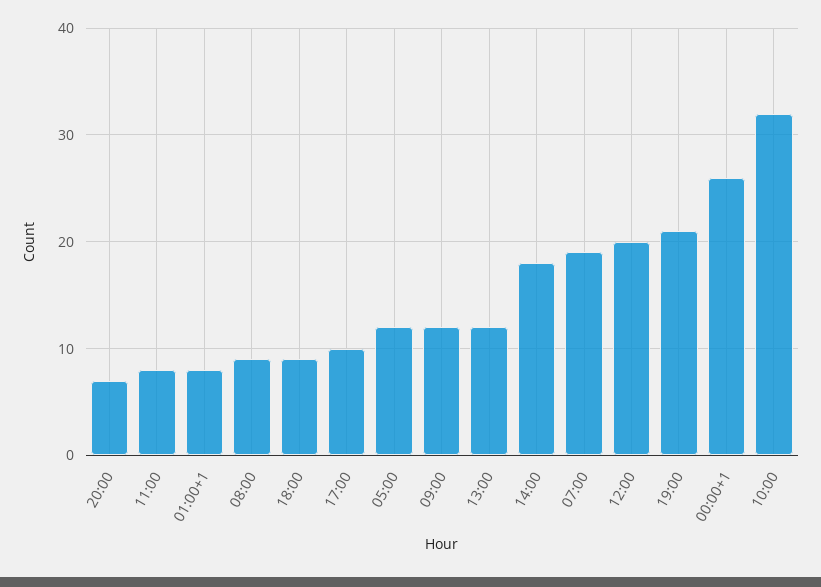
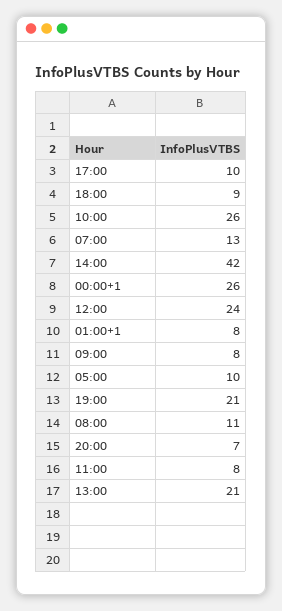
  {
    "20:00": 7,
    "11:00": 8,
    "01:00+1": 8,
-   "08:00": 9,
+   "08:00": 11,
    "18:00": 9,
    "17:00": 10,
-   "05:00": 12,
+   "05:00": 10,
-   "09:00": 12,
+   "09:00": 8,
-   "13:00": 12,
+   "13:00": 21,
-   "14:00": 18,
+   "14:00": 42,
-   "07:00": 19,
+   "07:00": 13,
-   "12:00": 20,
+   "12:00": 24,
    "19:00": 21,
    "00:00+1": 26,
-   "10:00": 32
+   "10:00": 26
  }

